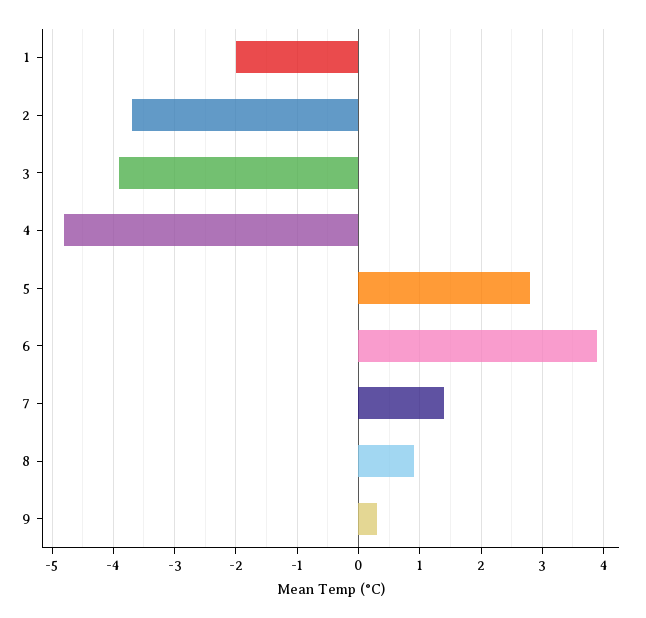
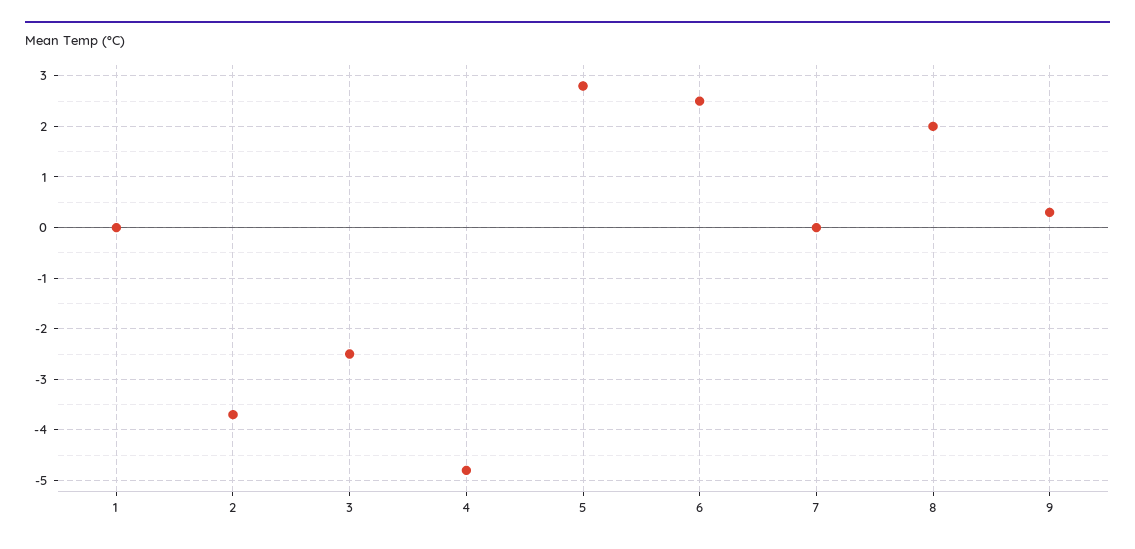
  {
-   "1": -2,
+   "1": 0,
    "2": -3.7,
-   "3": -3.9,
+   "3": -2.5,
    "4": -4.8,
    "5": 2.8,
-   "6": 3.9,
+   "6": 2.5,
-   "7": 1.4,
+   "7": 0,
-   "8": 0.9,
+   "8": 2,
    "9": 0.3
  }

